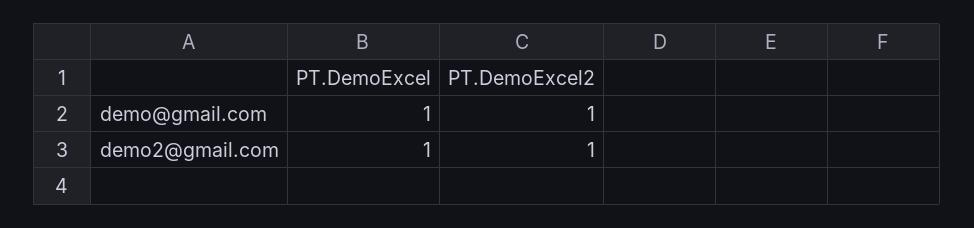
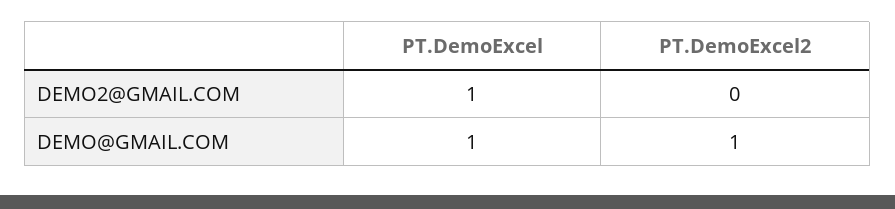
  {
    "PT.DemoExcel": {
      "demo@gmail.com": 1,
      "demo2@gmail.com": 1
    },
    "PT.DemoExcel2": {
      "demo@gmail.com": 1,
-     "demo2@gmail.com": 1
+     "demo2@gmail.com": 0
    }
  }

